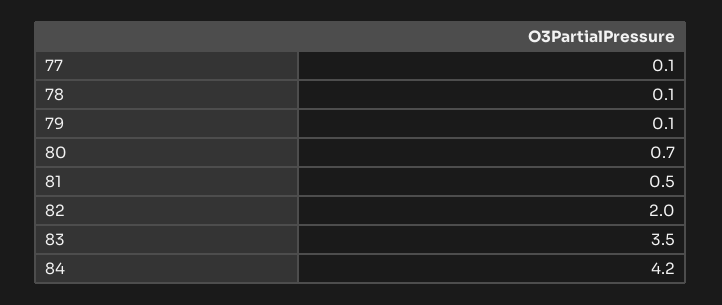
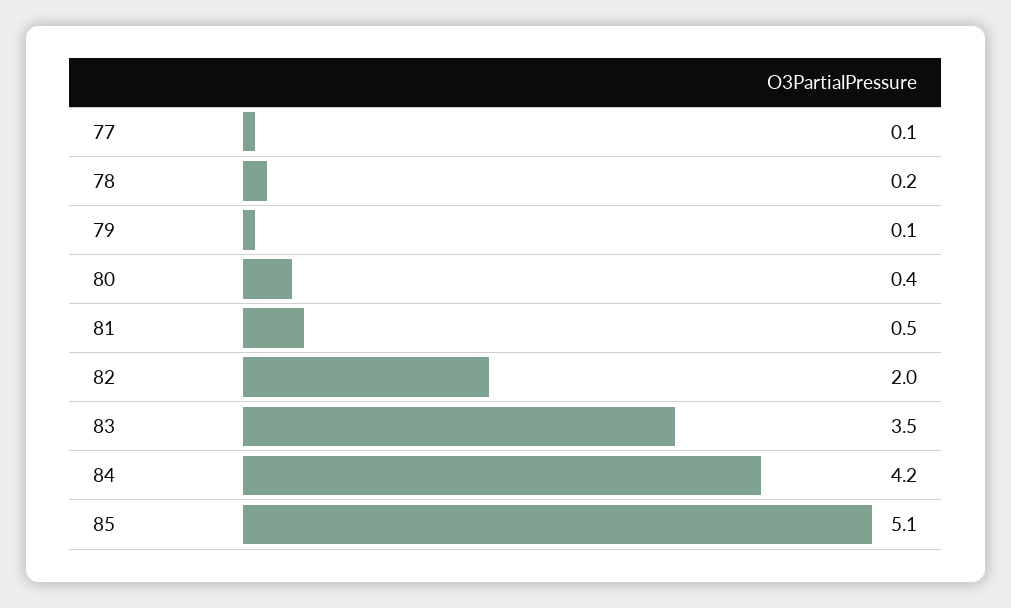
  {
    "77": 0.1,
-   "78": 0.1,
+   "78": 0.2,
    "79": 0.1,
-   "80": 0.7,
+   "80": 0.4,
    "81": 0.5,
    "82": 2,
    "83": 3.5,
-   "84": 4.2
+   "84": 4.2,
+   "85": 5.1
  }

